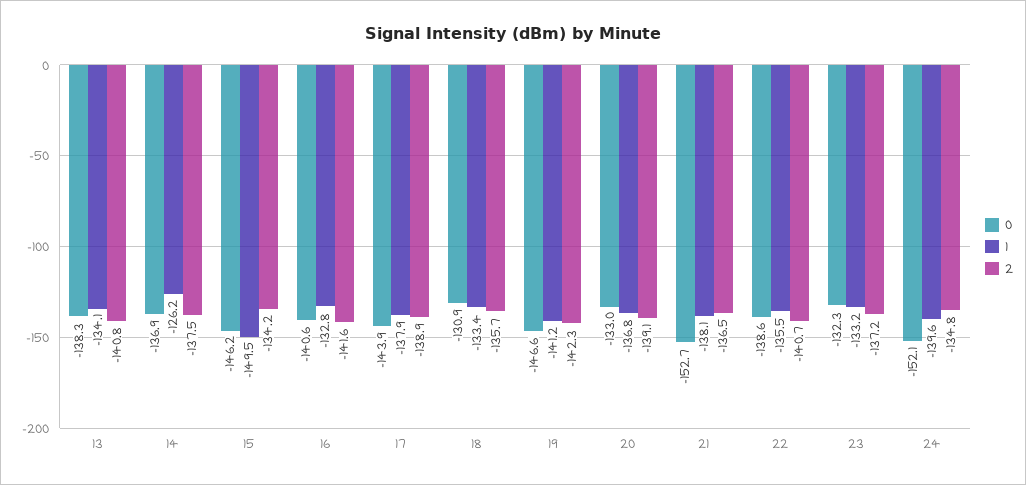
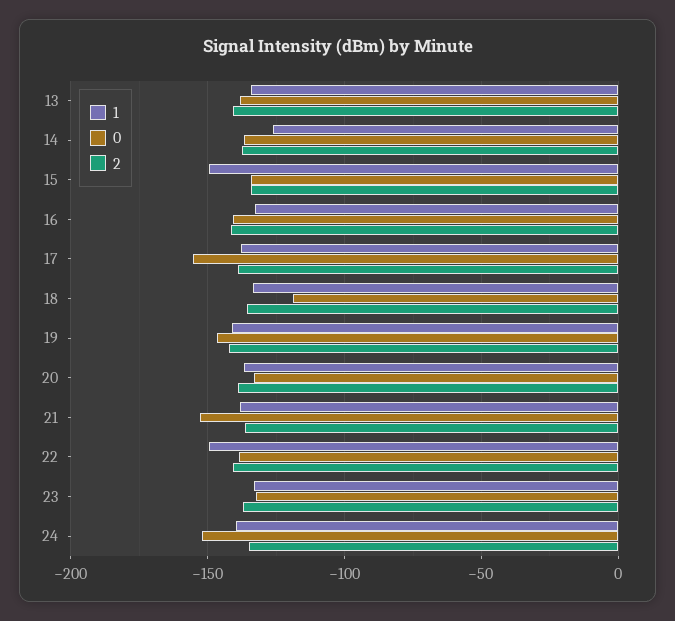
  {
    "0": {
      "13": -138.3,
      "14": -136.9,
-     "15": -146.2,
+     "15": -135,
      "16": -140.6,
-     "17": -143.9,
+     "17": -155,
-     "18": -130.9,
+     "18": -120,
      "19": -146.6,
      "20": -133,
      "21": -152.7,
      "22": -138.6,
      "23": -132.3,
      "24": -152.1
    },
    "1": {
      "13": -134.1,
      "14": -126.2,
      "15": -149.5,
      "16": -132.8,
      "17": -137.9,
      "18": -133.4,
      "19": -141.2,
      "20": -136.8,
      "21": -138.1,
-     "22": -135.5,
+     "22": -150,
      "23": -133.2,
      "24": -139.6
    },
    "2": {
      "13": -140.8,
      "14": -137.5,
      "15": -134.2,
      "16": -141.6,
      "17": -138.9,
      "18": -135.7,
      "19": -142.3,
      "20": -139.1,
      "21": -136.5,
      "22": -140.7,
      "23": -137.2,
      "24": -134.8
    }
  }

